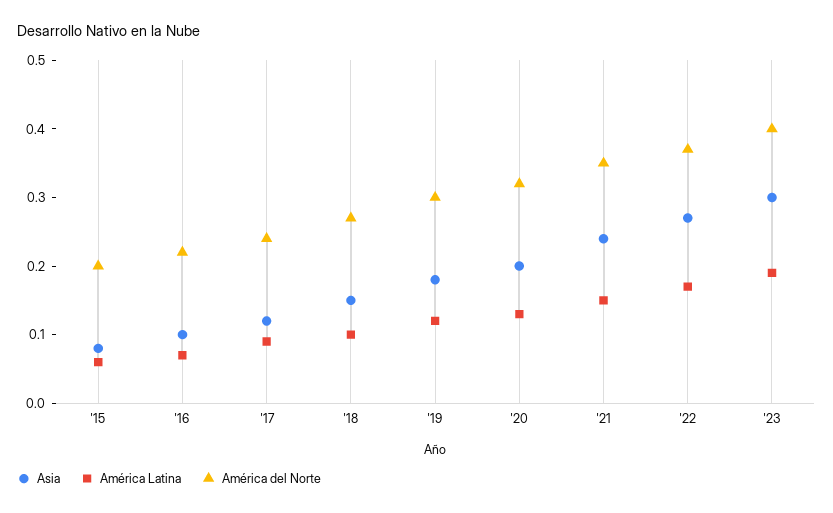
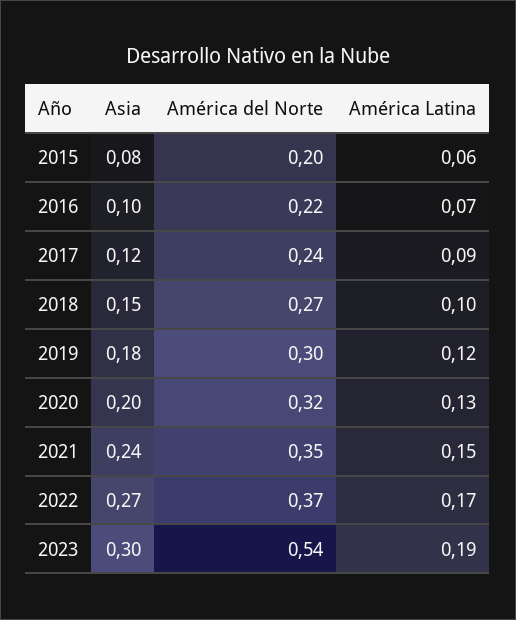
  {
    "Asia": {
      "'15": 0.08,
      "'16": 0.1,
      "'17": 0.12,
      "'18": 0.15,
      "'19": 0.18,
      "'20": 0.2,
      "'21": 0.24,
      "'22": 0.27,
      "'23": 0.3
    },
    "América Latina": {
      "'15": 0.06,
      "'16": 0.07,
      "'17": 0.09,
      "'18": 0.1,
      "'19": 0.12,
      "'20": 0.13,
      "'21": 0.15,
      "'22": 0.17,
      "'23": 0.19
    },
    "América del Norte": {
      "'15": 0.2,
      "'16": 0.22,
      "'17": 0.24,
      "'18": 0.27,
      "'19": 0.3,
      "'20": 0.32,
      "'21": 0.35,
      "'22": 0.37,
-     "'23": 0.4
+     "'23": 0.54
    }
  }

